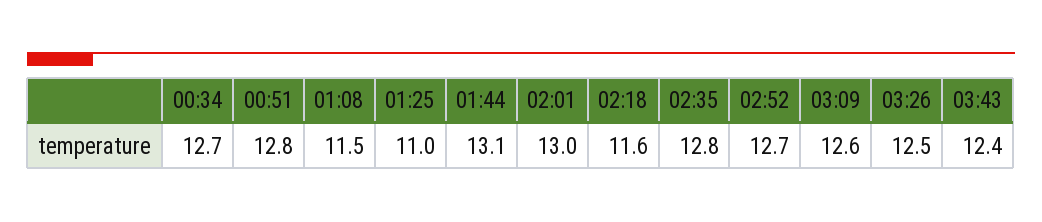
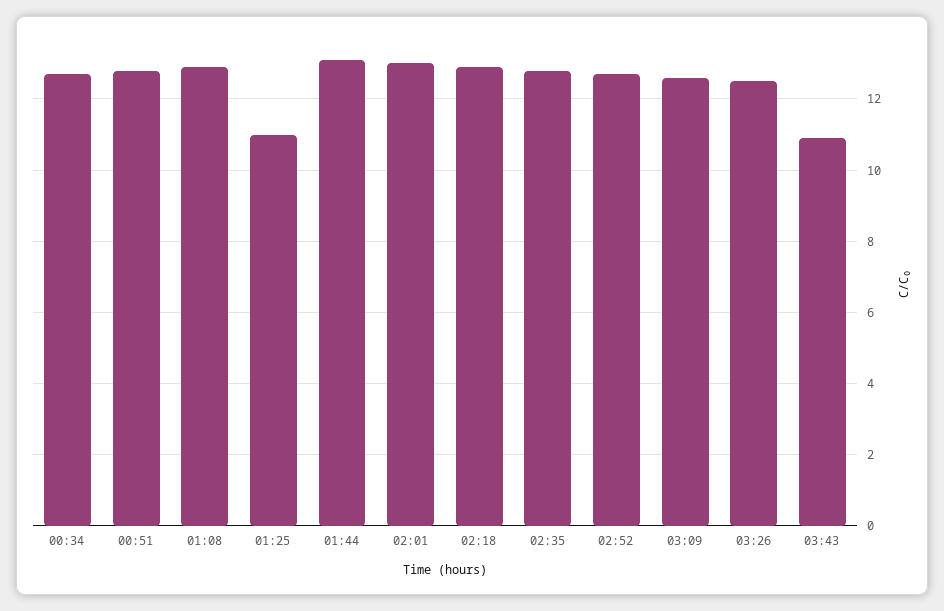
  {
    "00:34": 12.7,
    "00:51": 12.8,
-   "01:08": 11.5,
+   "01:08": 13,
    "01:25": 11,
    "01:44": 13.1,
    "02:01": 13,
-   "02:18": 11.6,
+   "02:18": 13,
    "02:35": 12.8,
    "02:52": 12.7,
    "03:09": 12.6,
    "03:26": 12.5,
-   "03:43": 12.4
+   "03:43": 11
  }

